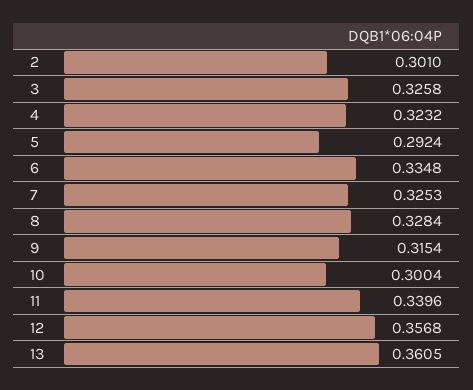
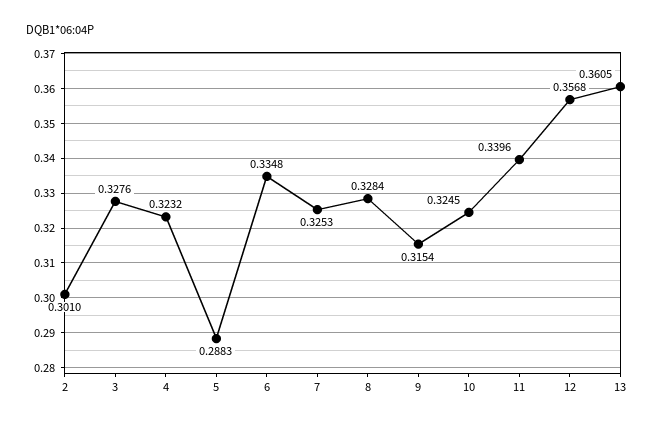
  {
    "2": 0.301,
-   "3": 0.3258,
+   "3": 0.3276,
    "4": 0.3232,
-   "5": 0.2924,
+   "5": 0.2883,
    "6": 0.3348,
    "7": 0.3253,
    "8": 0.3284,
    "9": 0.3154,
-   "10": 0.3004,
+   "10": 0.3245,
    "11": 0.3396,
    "12": 0.3568,
    "13": 0.3605
  }

